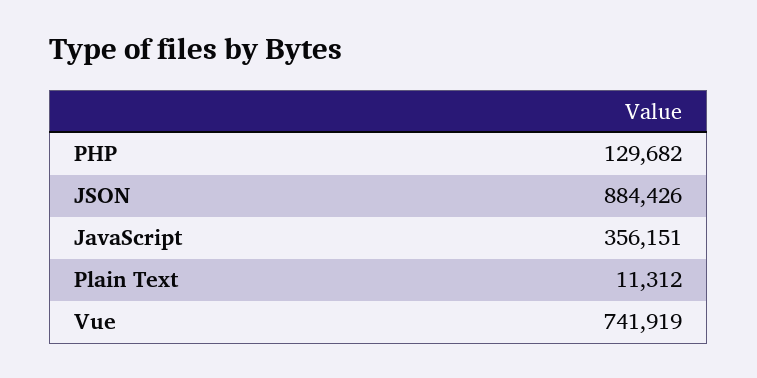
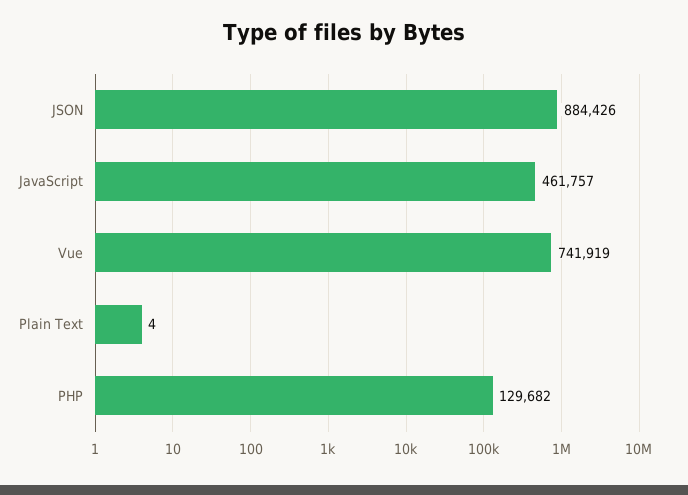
  {
    "PHP": 129682,
    "JSON": 884426,
-   "JavaScript": 356151,
+   "JavaScript": 461757,
-   "Plain Text": 11312,
+   "Plain Text": 4,
    "Vue": 741919
  }

